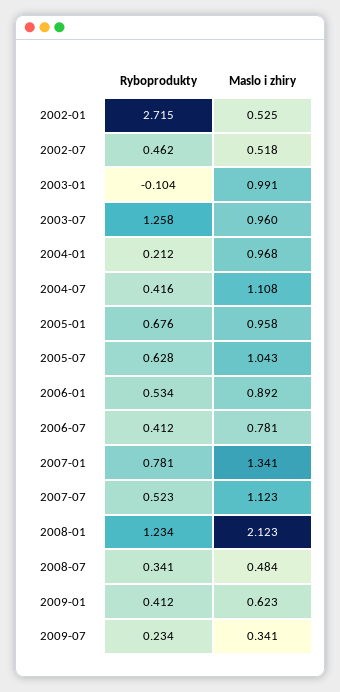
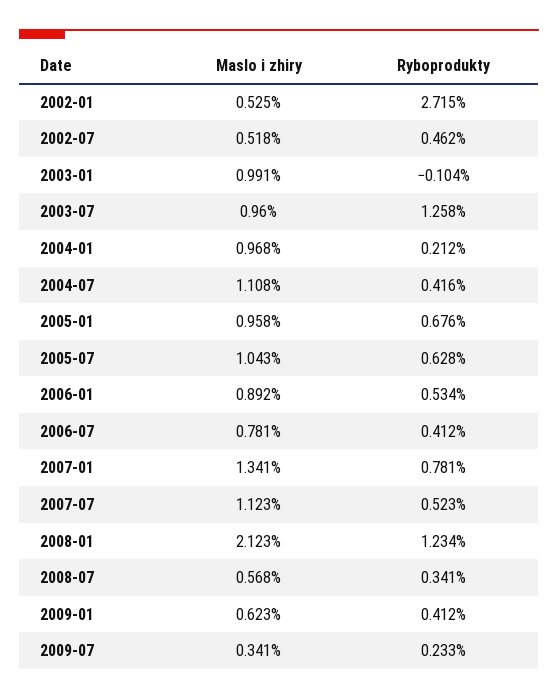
  {
    "Ryboprodukty": {
      "2002-01": 2.715,
      "2002-07": 0.462,
      "2003-01": -0.104,
      "2003-07": 1.258,
      "2004-01": 0.212,
      "2004-07": 0.416,
      "2005-01": 0.676,
      "2005-07": 0.628,
      "2006-01": 0.534,
      "2006-07": 0.412,
      "2007-01": 0.781,
      "2007-07": 0.523,
      "2008-01": 1.234,
      "2008-07": 0.341,
      "2009-01": 0.412,
-     "2009-07": 0.234
+     "2009-07": 0.233
    },
    "Maslo i zhiry": {
      "2002-01": 0.525,
      "2002-07": 0.518,
      "2003-01": 0.991,
      "2003-07": 0.96,
      "2004-01": 0.968,
      "2004-07": 1.108,
      "2005-01": 0.958,
      "2005-07": 1.043,
      "2006-01": 0.892,
      "2006-07": 0.781,
      "2007-01": 1.341,
      "2007-07": 1.123,
      "2008-01": 2.123,
-     "2008-07": 0.484,
+     "2008-07": 0.568,
      "2009-01": 0.623,
      "2009-07": 0.341
    }
  }

